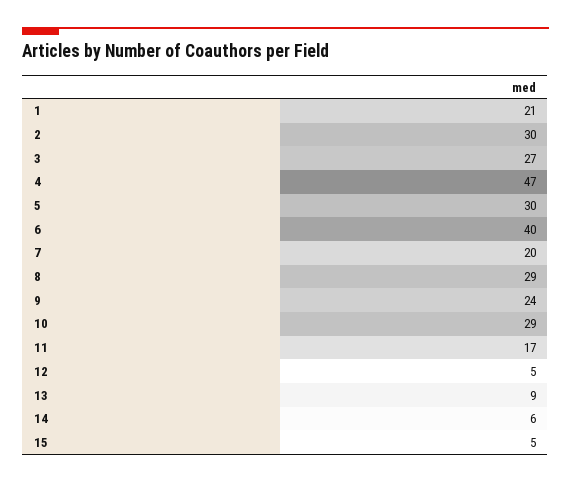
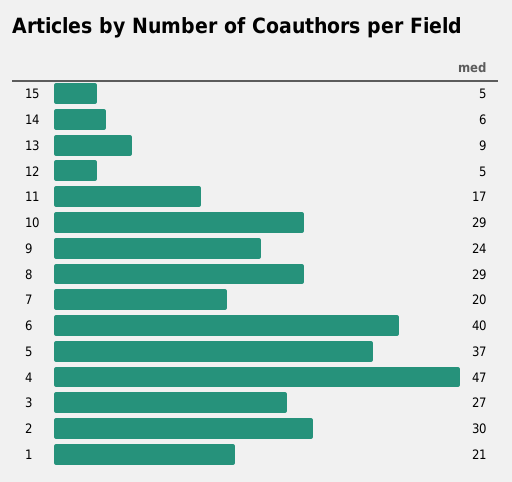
  {
    "1": 21,
    "2": 30,
    "3": 27,
    "4": 47,
-   "5": 30,
+   "5": 37,
    "6": 40,
    "7": 20,
    "8": 29,
    "9": 24,
    "10": 29,
    "11": 17,
    "12": 5,
    "13": 9,
    "14": 6,
    "15": 5
  }

